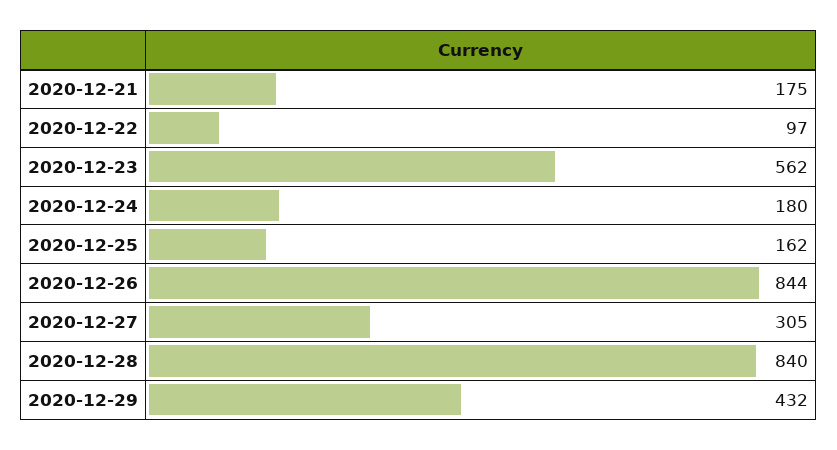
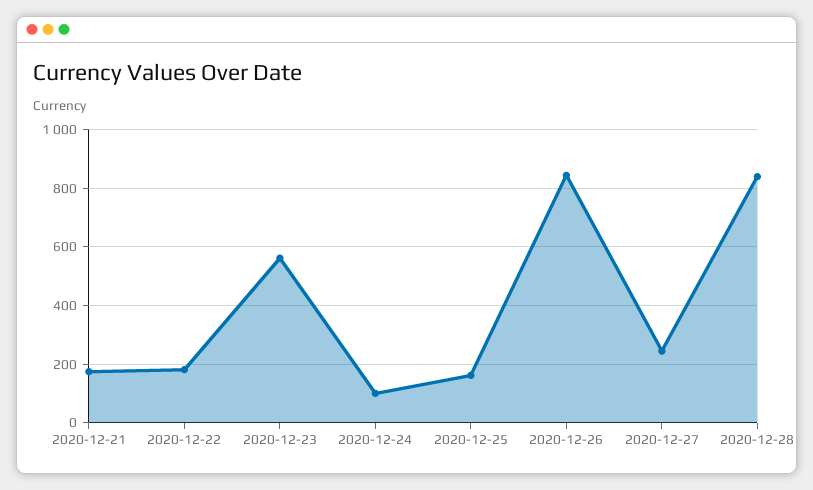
  {
    "2020-12-21": 175,
-   "2020-12-22": 97,
+   "2020-12-22": 175,
    "2020-12-23": 562,
-   "2020-12-24": 180,
+   "2020-12-24": 100,
    "2020-12-25": 162,
    "2020-12-26": 844,
-   "2020-12-27": 305,
+   "2020-12-27": 250,
-   "2020-12-28": 840,
+   "2020-12-28": 840
-   "2020-12-29": 432
  }

